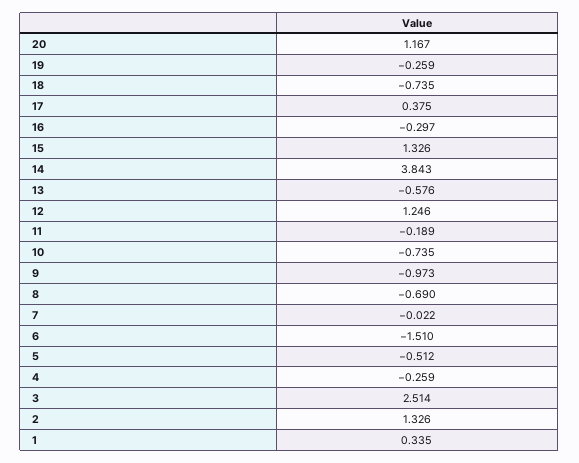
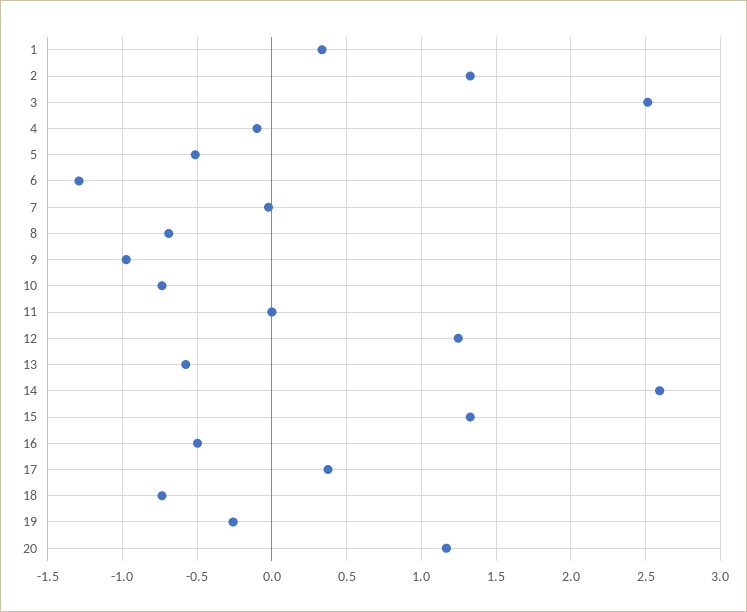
  {
    "20": 1.167,
    "19": -0.259,
    "18": -0.735,
    "17": 0.375,
-   "16": -0.297,
+   "16": -0.5,
    "15": 1.326,
-   "14": 3.843,
+   "14": 2.6,
    "13": -0.576,
    "12": 1.246,
-   "11": -0.189,
+   "11": 0,
    "10": -0.735,
    "9": -0.973,
    "8": -0.69,
    "7": -0.022,
-   "6": -1.51,
+   "6": -1.3,
    "5": -0.512,
-   "4": -0.259,
+   "4": -0.1,
    "3": 2.514,
    "2": 1.326,
    "1": 0.335
  }

